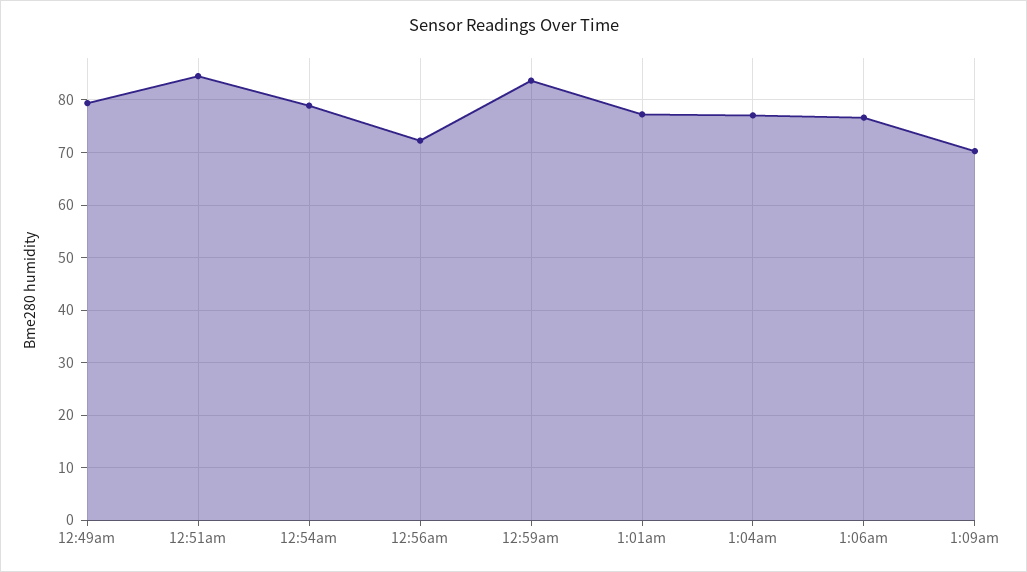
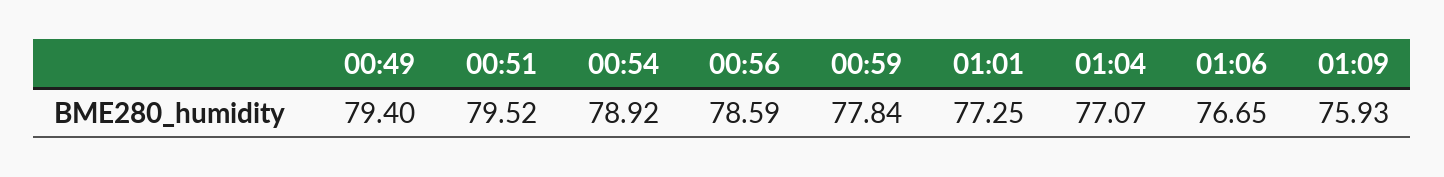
  {
    "12:49am": 79.4,
-   "12:51am": 84,
+   "12:51am": 79.52,
    "12:54am": 78.92,
-   "12:56am": 72,
+   "12:56am": 78.59,
-   "12:59am": 84,
+   "12:59am": 77.84,
    "1:01am": 77.25,
    "1:04am": 77.07,
    "1:06am": 76.65,
-   "1:09am": 70
+   "1:09am": 75.93
  }

